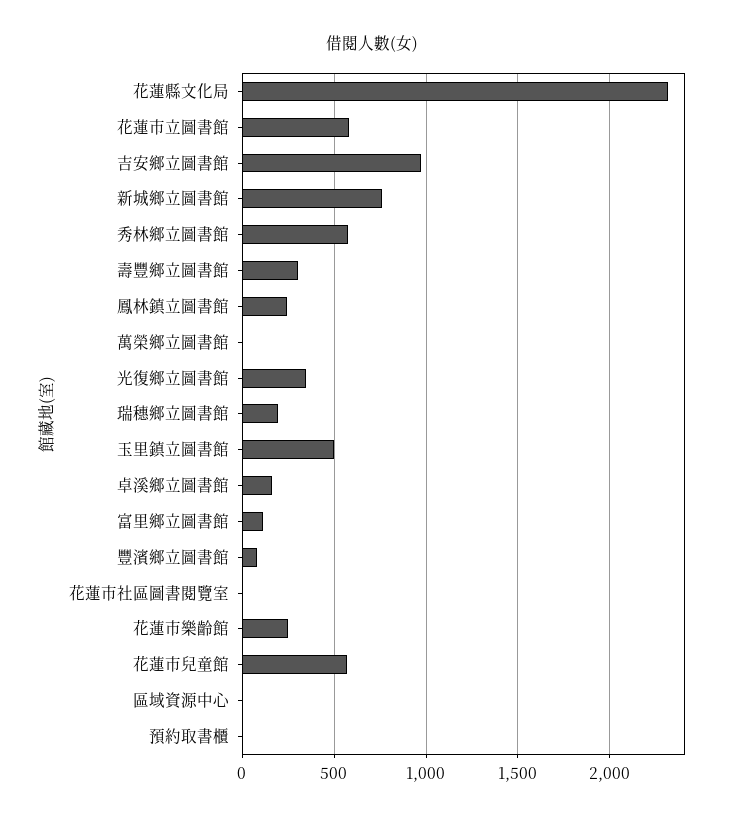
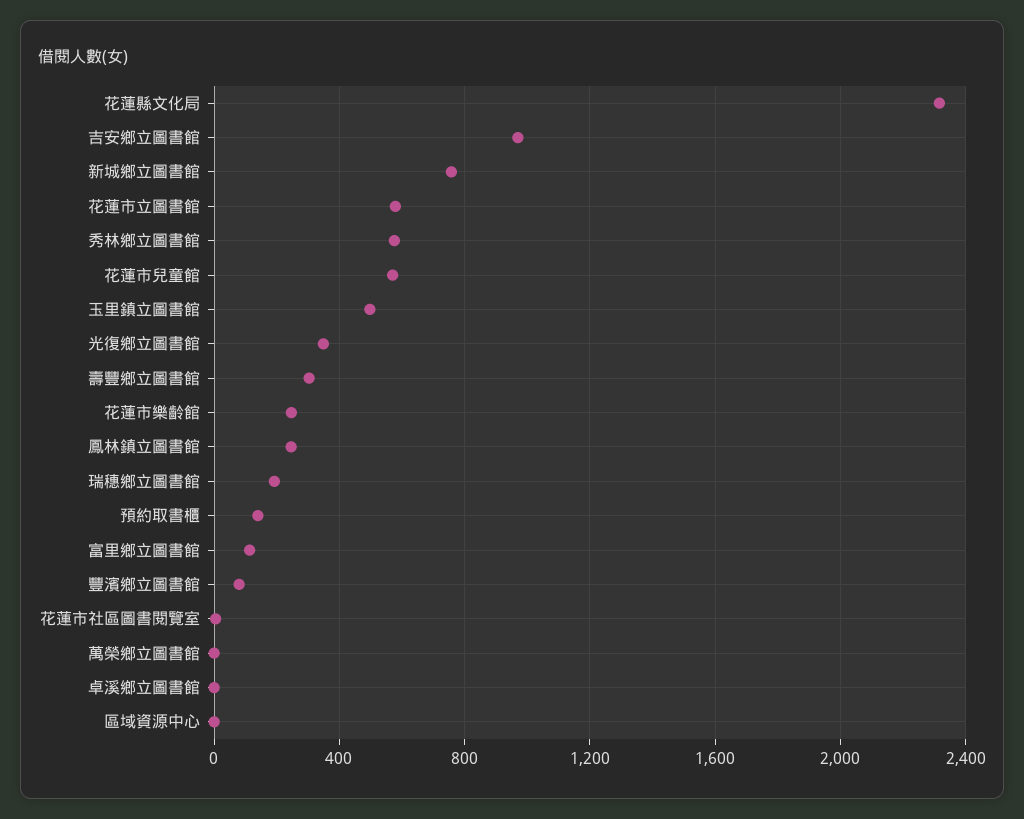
  {
    "花蓮縣文化局": 2300,
    "花蓮市立圖書館": 600,
    "吉安鄉立圖書館": 950,
    "新城鄉立圖書館": 750,
    "秀林鄉立圖書館": 600,
    "壽豐鄉立圖書館": 300,
    "鳳林鎮立圖書館": 250,
    "萬榮鄉立圖書館": 0,
    "光復鄉立圖書館": 350,
    "瑞穗鄉立圖書館": 200,
    "玉里鎮立圖書館": 500,
-   "卓溪鄉立圖書館": 150,
+   "卓溪鄉立圖書館": 0,
    "富里鄉立圖書館": 100,
    "豐濱鄉立圖書館": 100,
    "花蓮市社區圖書閱覽室": 0,
    "花蓮市樂齡館": 250,
    "花蓮市兒童館": 550,
    "區域資源中心": 0,
-   "預約取書櫃": 0
+   "預約取書櫃": 150
  }

